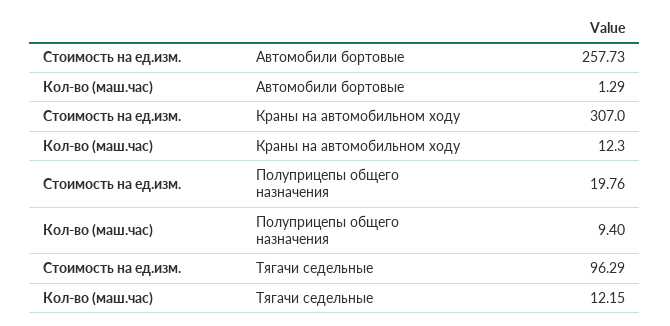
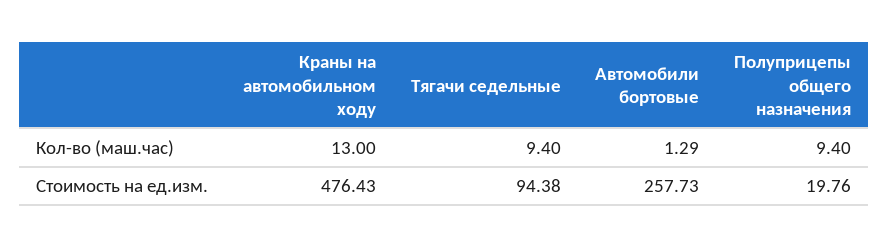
  {
    "Стоимость на ед.изм.": {
      "Автомобили бортовые": 257.73,
-     "Краны на автомобильном ходу": 307,
+     "Краны на автомобильном ходу": 476.43,
      "Полуприцепы общего назначения": 19.76,
-     "Тягачи седельные": 96.29
+     "Тягачи седельные": 94.38
    },
    "Кол-во (маш.час)": {
      "Автомобили бортовые": 1.29,
-     "Краны на автомобильном ходу": 12.3,
+     "Краны на автомобильном ходу": 13,
      "Полуприцепы общего назначения": 9.4,
-     "Тягачи седельные": 12.15
+     "Тягачи седельные": 9.4
    }
  }

